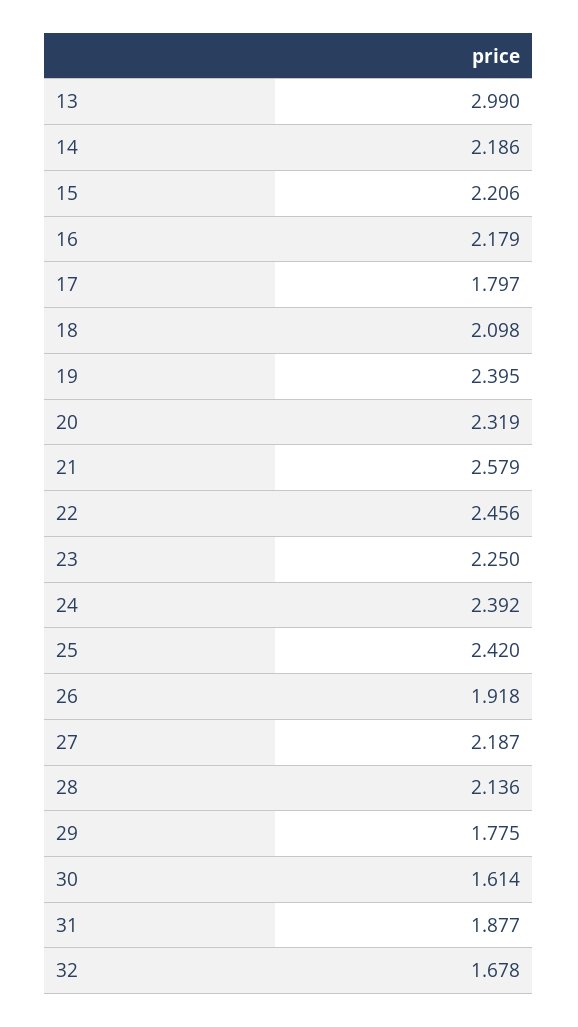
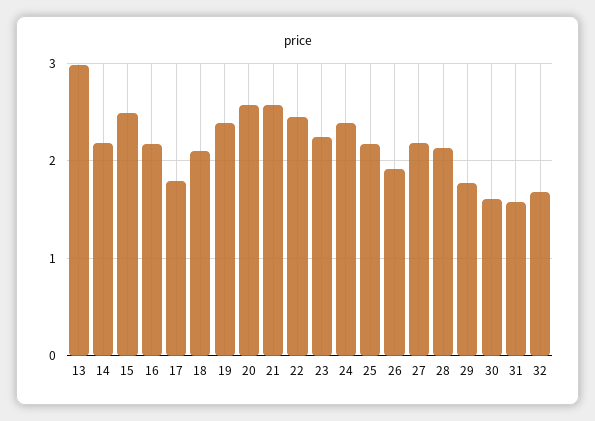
  {
    "13": 2.99,
    "14": 2.186,
-   "15": 2.206,
+   "15": 2.5,
    "16": 2.179,
    "17": 1.797,
    "18": 2.098,
    "19": 2.395,
-   "20": 2.319,
+   "20": 2.6,
    "21": 2.579,
    "22": 2.456,
    "23": 2.25,
    "24": 2.392,
-   "25": 2.42,
+   "25": 2.2,
    "26": 1.918,
    "27": 2.187,
    "28": 2.136,
    "29": 1.775,
    "30": 1.614,
-   "31": 1.877,
+   "31": 1.6,
    "32": 1.678
  }

